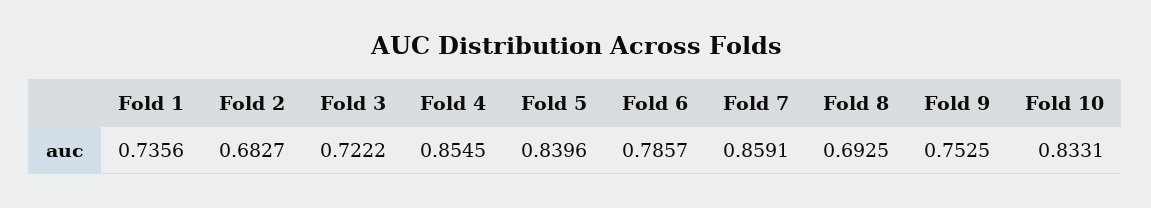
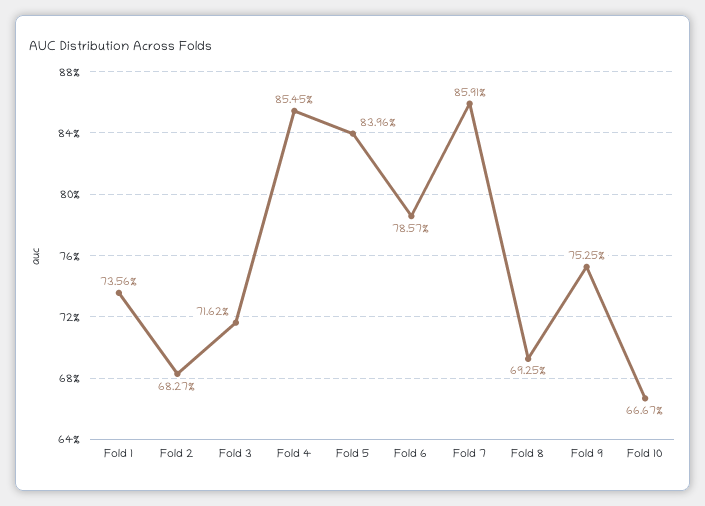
  {
    "Fold 1": 0.7356,
    "Fold 2": 0.6827,
-   "Fold 3": 0.7222,
+   "Fold 3": 0.7162,
    "Fold 4": 0.8545,
    "Fold 5": 0.8396,
    "Fold 6": 0.7857,
    "Fold 7": 0.8591,
    "Fold 8": 0.6925,
    "Fold 9": 0.7525,
-   "Fold 10": 0.8331
+   "Fold 10": 0.6667
  }

